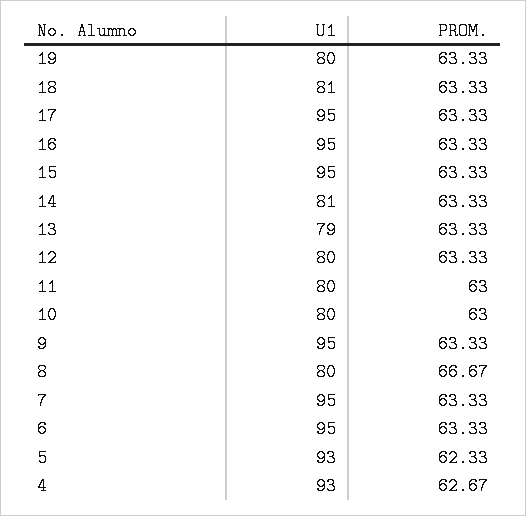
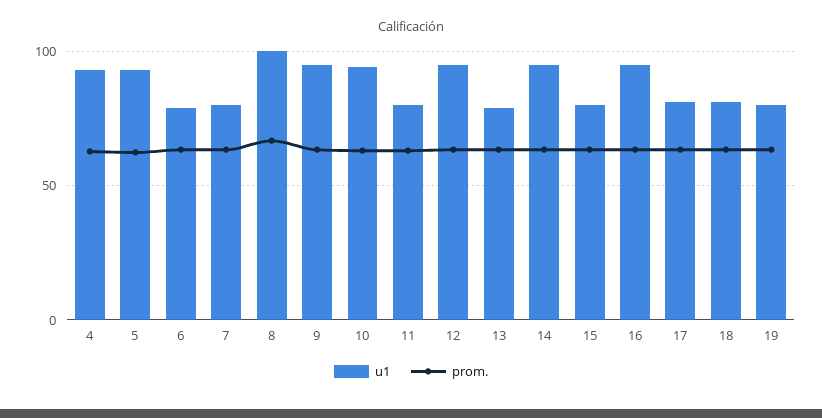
  {
    "U1": {
      "19": 80,
      "18": 81,
-     "17": 95,
+     "17": 80,
      "16": 95,
-     "15": 95,
+     "15": 80,
-     "14": 81,
+     "14": 95,
      "13": 79,
-     "12": 80,
+     "12": 95,
      "11": 80,
-     "10": 80,
+     "10": 95,
      "9": 95,
-     "8": 80,
+     "8": 100,
-     "7": 95,
+     "7": 80,
-     "6": 95,
+     "6": 80,
      "5": 93,
      "4": 93
    },
    "PROM.": {
      "19": 63.33,
      "18": 63.33,
      "17": 63.33,
      "16": 63.33,
      "15": 63.33,
      "14": 63.33,
      "13": 63.33,
      "12": 63.33,
      "11": 63,
      "10": 63,
      "9": 63.33,
      "8": 66.67,
      "7": 63.33,
      "6": 63.33,
      "5": 62.33,
      "4": 62.67
    }
  }

